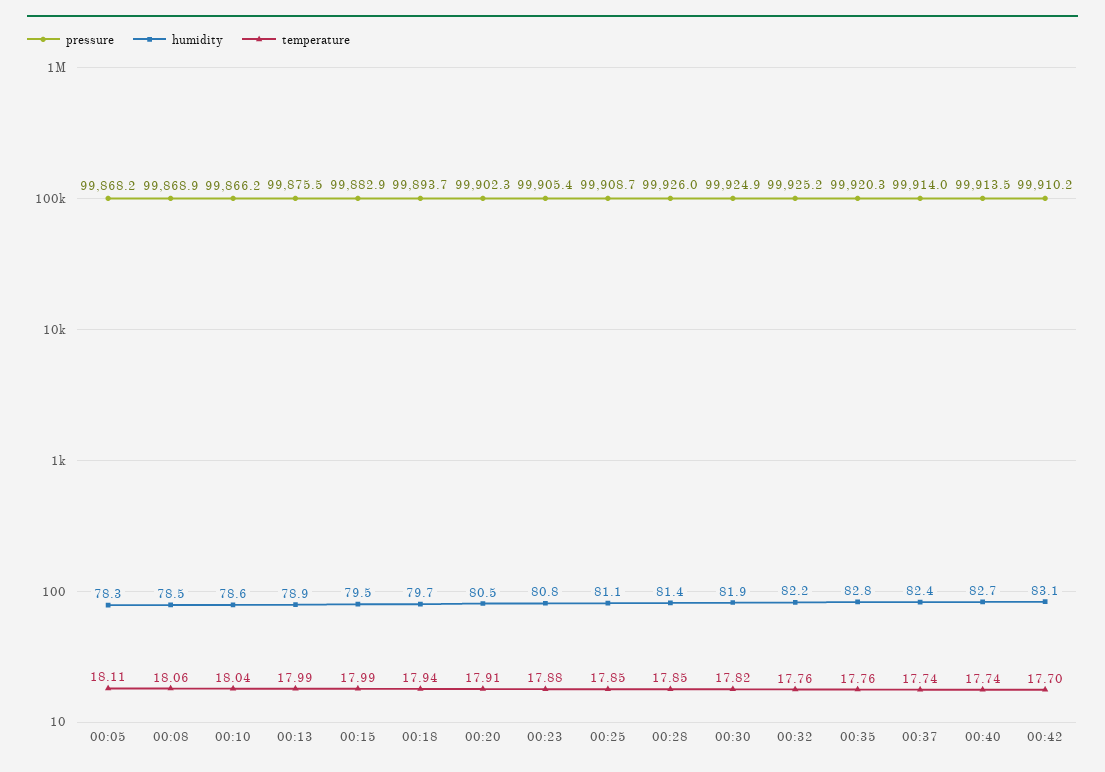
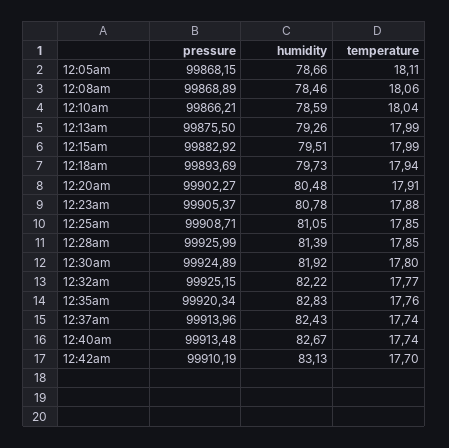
  {
    "pressure": {
      "00:05": 99868.15,
      "00:08": 99868.89,
      "00:10": 99866.21,
      "00:13": 99875.5,
      "00:15": 99882.92,
      "00:18": 99893.69,
      "00:20": 99902.27,
      "00:23": 99905.37,
      "00:25": 99908.71,
      "00:28": 99925.99,
      "00:30": 99924.89,
      "00:32": 99925.15,
      "00:35": 99920.34,
      "00:37": 99913.96,
      "00:40": 99913.48,
      "00:42": 99910.19
    },
    "humidity": {
-     "00:05": 78.3,
+     "00:05": 78.66,
      "00:08": 78.46,
      "00:10": 78.59,
-     "00:13": 78.9,
+     "00:13": 79.26,
      "00:15": 79.51,
      "00:18": 79.73,
      "00:20": 80.48,
      "00:23": 80.78,
      "00:25": 81.05,
      "00:28": 81.39,
      "00:30": 81.92,
      "00:32": 82.22,
      "00:35": 82.83,
      "00:37": 82.43,
      "00:40": 82.67,
      "00:42": 83.13
    },
    "temperature": {
      "00:05": 18.11,
      "00:08": 18.06,
      "00:10": 18.04,
      "00:13": 17.99,
      "00:15": 17.99,
      "00:18": 17.94,
      "00:20": 17.91,
      "00:23": 17.88,
      "00:25": 17.85,
      "00:28": 17.85,
-     "00:30": 17.82,
+     "00:30": 17.8,
-     "00:32": 17.76,
+     "00:32": 17.77,
      "00:35": 17.76,
      "00:37": 17.74,
      "00:40": 17.74,
      "00:42": 17.7
    }
  }

